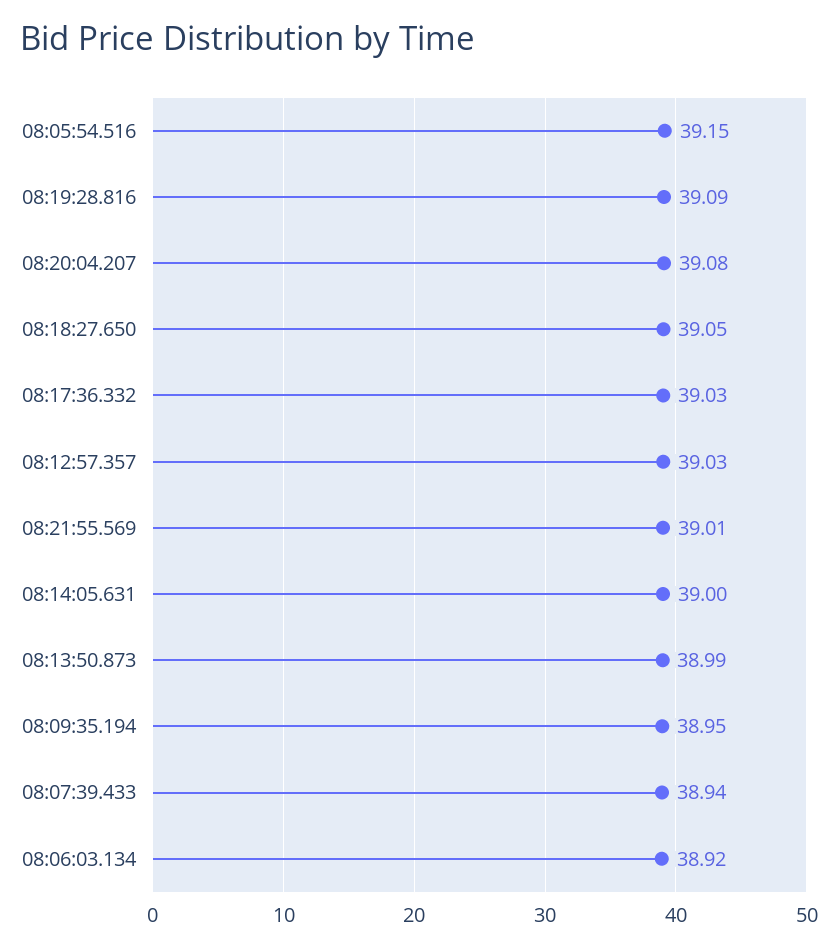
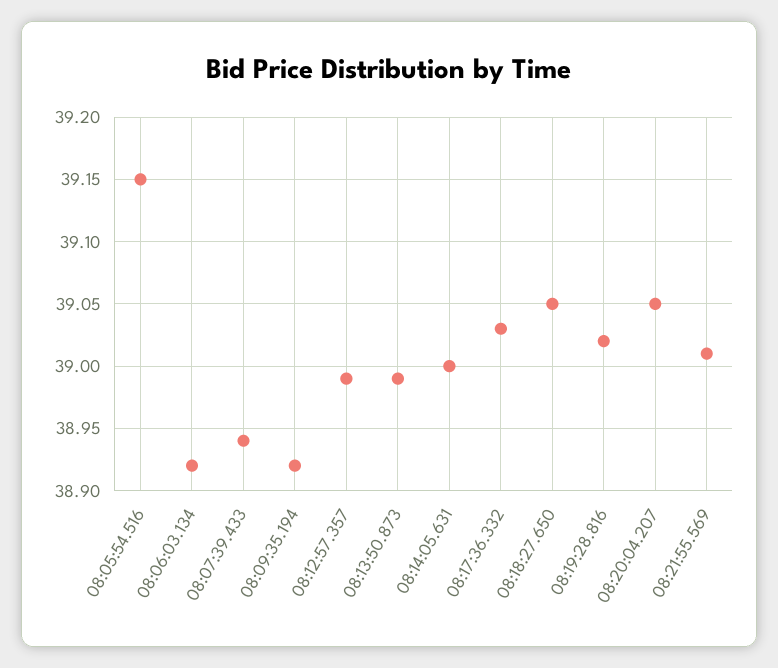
  {
    "08:05:54.516": 39.15,
-   "08:19:28.816": 39.09,
+   "08:19:28.816": 39.02,
-   "08:20:04.207": 39.08,
+   "08:20:04.207": 39.05,
    "08:18:27.650": 39.05,
    "08:17:36.332": 39.03,
-   "08:12:57.357": 39.03,
+   "08:12:57.357": 38.99,
    "08:21:55.569": 39.01,
    "08:14:05.631": 39,
    "08:13:50.873": 38.99,
-   "08:09:35.194": 38.95,
+   "08:09:35.194": 38.92,
    "08:07:39.433": 38.94,
    "08:06:03.134": 38.92
  }

